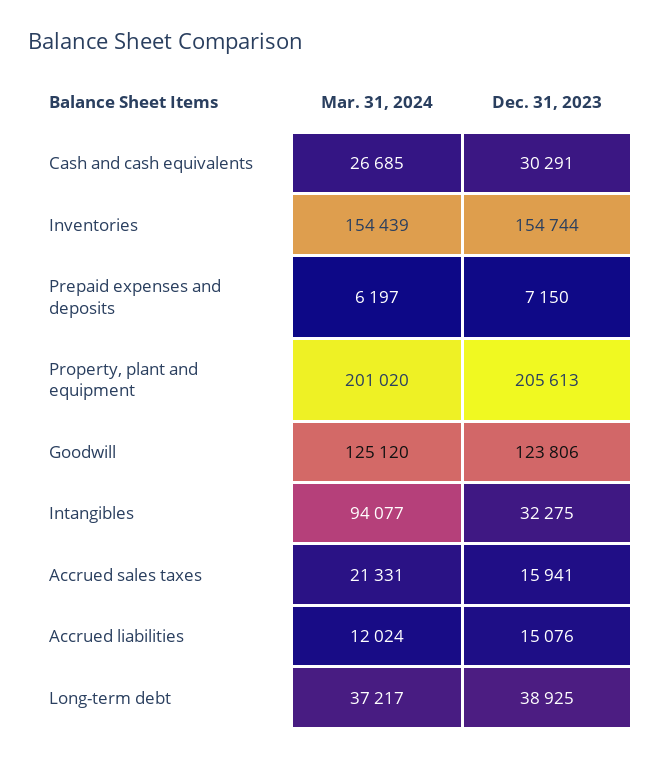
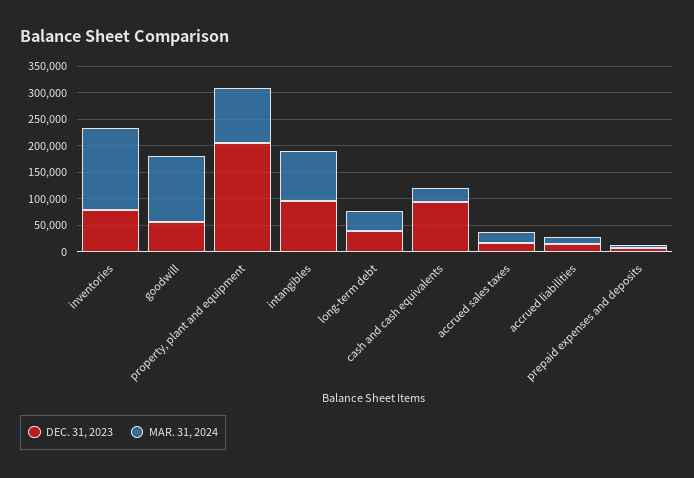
  {
    "Mar. 31, 2024": {
      "Cash and cash equivalents": 26685,
      "Inventories": 154439,
      "Prepaid expenses and deposits": 6197,
-     "Property, plant and equipment": 201020,
+     "Property, plant and equipment": 100000,
      "Goodwill": 125120,
      "Intangibles": 94077,
      "Accrued sales taxes": 21331,
      "Accrued liabilities": 12024,
      "Long-term debt": 37217
    },
    "Dec. 31, 2023": {
-     "Cash and cash equivalents": 30291,
+     "Cash and cash equivalents": 100000,
-     "Inventories": 154744,
+     "Inventories": 75000,
      "Prepaid expenses and deposits": 7150,
      "Property, plant and equipment": 205613,
-     "Goodwill": 123806,
+     "Goodwill": 50000,
-     "Intangibles": 32275,
+     "Intangibles": 100000,
      "Accrued sales taxes": 15941,
      "Accrued liabilities": 15076,
      "Long-term debt": 38925
    }
  }

